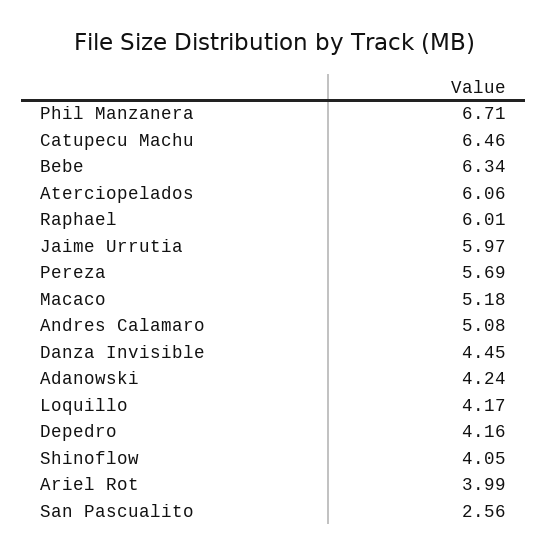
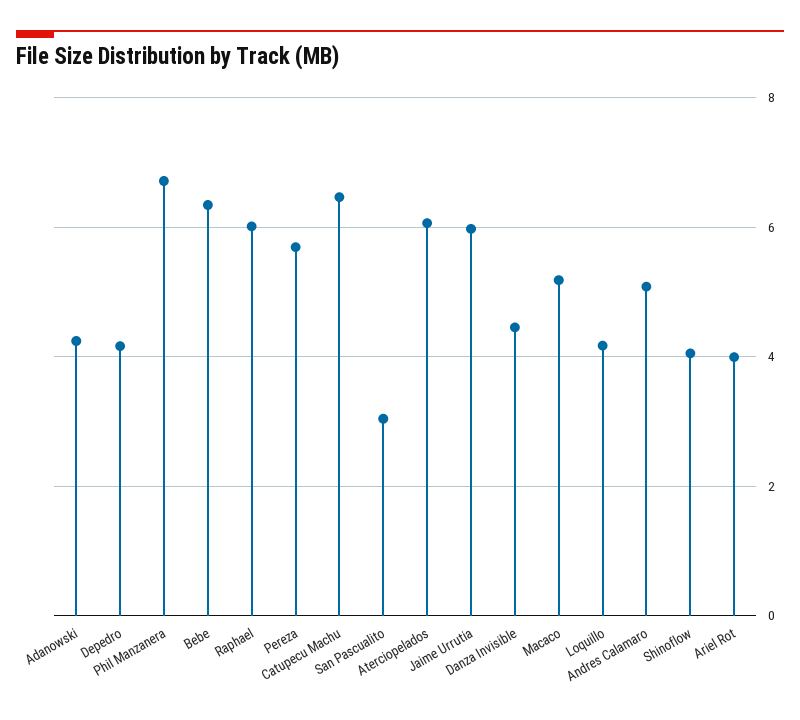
  {
    "Phil Manzanera": 6.71,
    "Catupecu Machu": 6.46,
    "Bebe": 6.34,
    "Aterciopelados": 6.06,
    "Raphael": 6.01,
    "Jaime Urrutia": 5.97,
    "Pereza": 5.69,
    "Macaco": 5.18,
    "Andres Calamaro": 5.08,
    "Danza Invisible": 4.45,
    "Adanowski": 4.24,
    "Loquillo": 4.17,
    "Depedro": 4.16,
    "Shinoflow": 4.05,
    "Ariel Rot": 3.99,
-   "San Pascualito": 2.56
+   "San Pascualito": 3
  }

